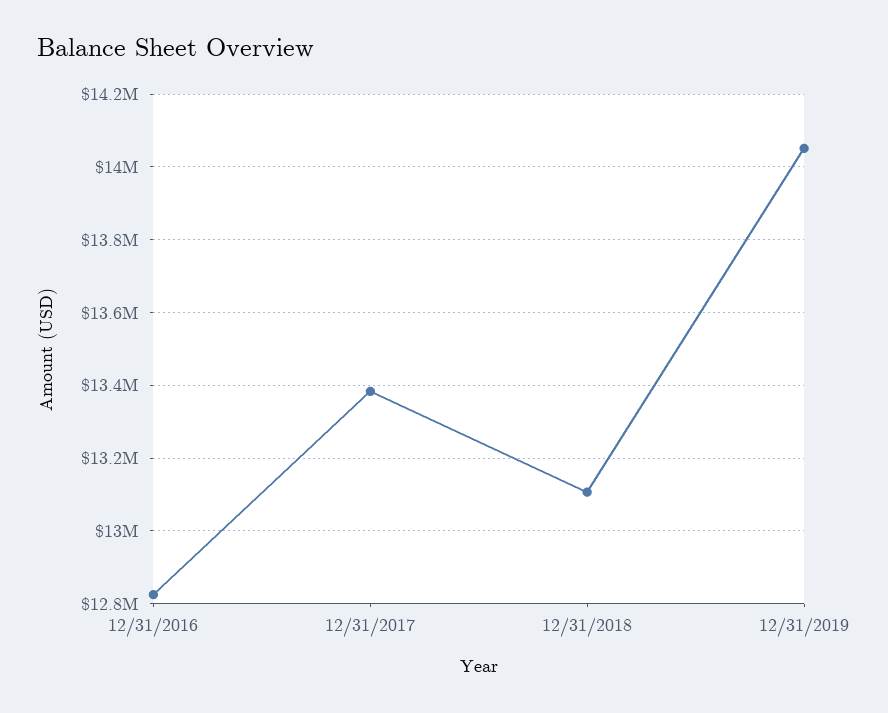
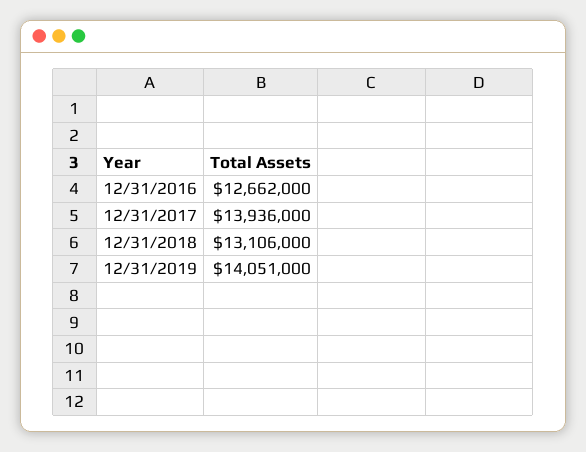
  {
-   "12/31/2016": 12820000,
+   "12/31/2016": 12662000,
-   "12/31/2017": 13380000,
+   "12/31/2017": 13936000,
    "12/31/2018": 13106000,
    "12/31/2019": 14051000
  }

